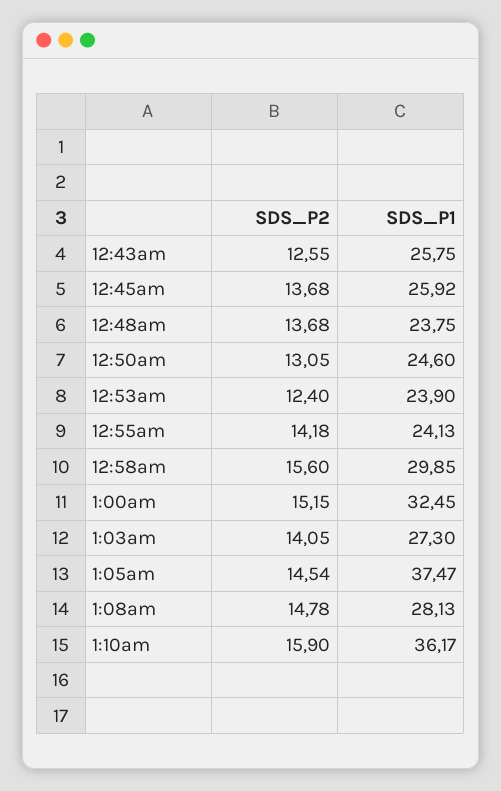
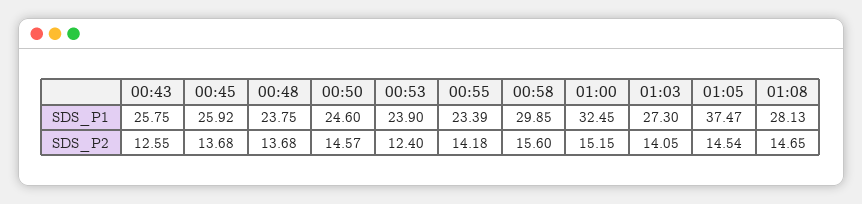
  {
    "SDS_P2": {
      "12:43am": 12.55,
      "12:45am": 13.68,
      "12:48am": 13.68,
-     "12:50am": 13.05,
+     "12:50am": 14.57,
      "12:53am": 12.4,
      "12:55am": 14.18,
      "12:58am": 15.6,
      "1:00am": 15.15,
      "1:03am": 14.05,
      "1:05am": 14.54,
-     "1:08am": 14.78,
+     "1:08am": 14.65
-     "1:10am": 15.9
    },
    "SDS_P1": {
      "12:43am": 25.75,
      "12:45am": 25.92,
      "12:48am": 23.75,
      "12:50am": 24.6,
      "12:53am": 23.9,
-     "12:55am": 24.13,
+     "12:55am": 23.39,
      "12:58am": 29.85,
      "1:00am": 32.45,
      "1:03am": 27.3,
      "1:05am": 37.47,
-     "1:08am": 28.13,
+     "1:08am": 28.13
-     "1:10am": 36.17
    }
  }

